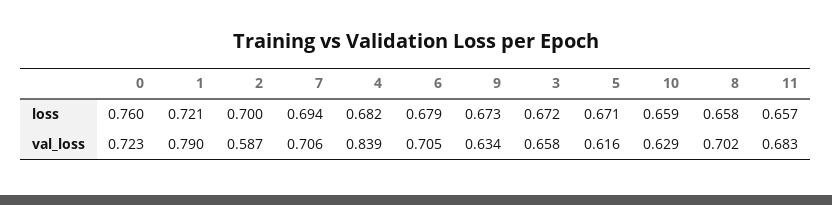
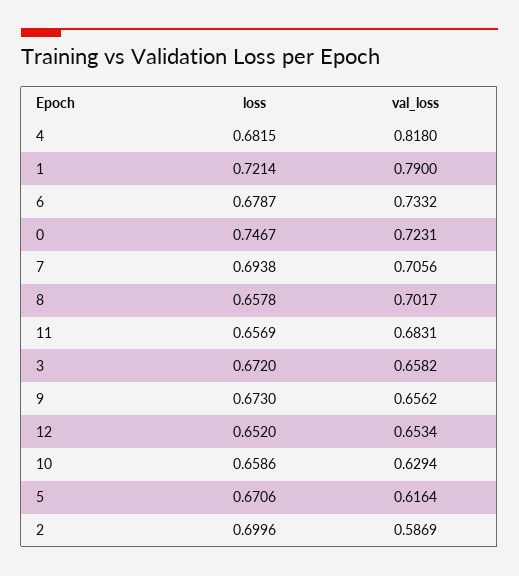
  {
    "0": {
-     "loss": 0.76,
+     "loss": 0.7467,
      "val_loss": 0.7231
    },
    "1": {
      "loss": 0.7214,
      "val_loss": 0.79
    },
    "2": {
      "loss": 0.6996,
      "val_loss": 0.5869
    },
    "7": {
      "loss": 0.6938,
      "val_loss": 0.7056
    },
    "4": {
      "loss": 0.6815,
-     "val_loss": 0.839
+     "val_loss": 0.818
    },
    "6": {
      "loss": 0.6787,
-     "val_loss": 0.705
+     "val_loss": 0.7332
    },
    "9": {
      "loss": 0.673,
-     "val_loss": 0.634
+     "val_loss": 0.6562
    },
    "3": {
      "loss": 0.672,
      "val_loss": 0.6582
    },
    "5": {
      "loss": 0.6706,
      "val_loss": 0.6164
    },
    "10": {
      "loss": 0.6586,
      "val_loss": 0.6294
    },
    "8": {
      "loss": 0.6578,
      "val_loss": 0.7017
    },
    "11": {
      "loss": 0.6569,
      "val_loss": 0.6831
-   }
+   },
+   "12": {
+     "loss": 0.652,
+     "val_loss": 0.6534
+   }
  }

